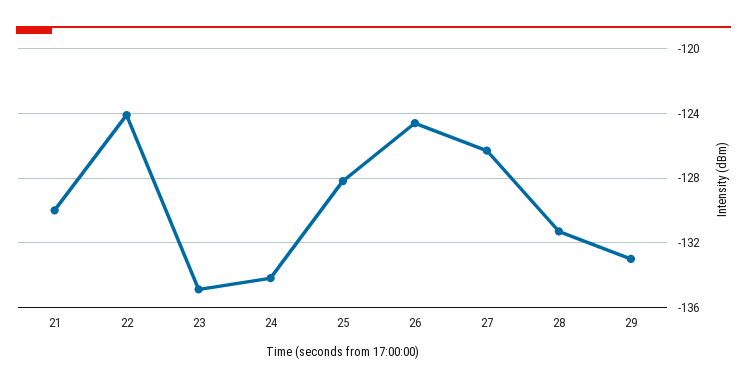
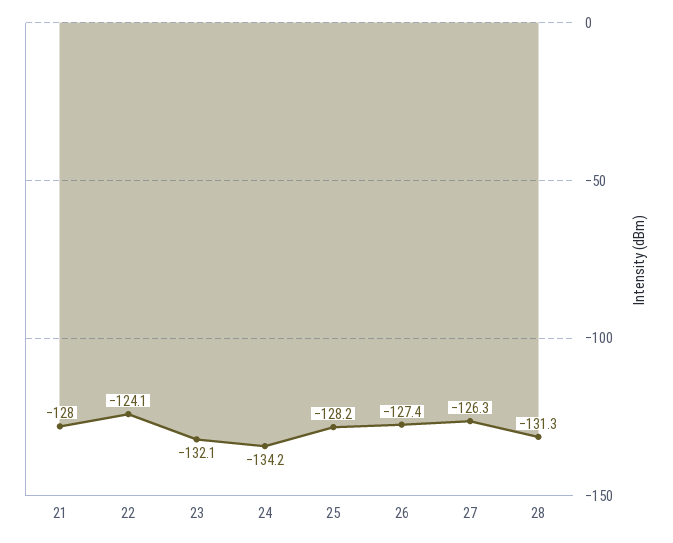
  {
-   "21": -130,
+   "21": -128,
    "22": -124.1,
-   "23": -135,
+   "23": -132.1,
    "24": -134.2,
    "25": -128.2,
-   "26": -124.5,
+   "26": -127.4,
    "27": -126.3,
-   "28": -131.3,
+   "28": -131.3
-   "29": -133
  }

